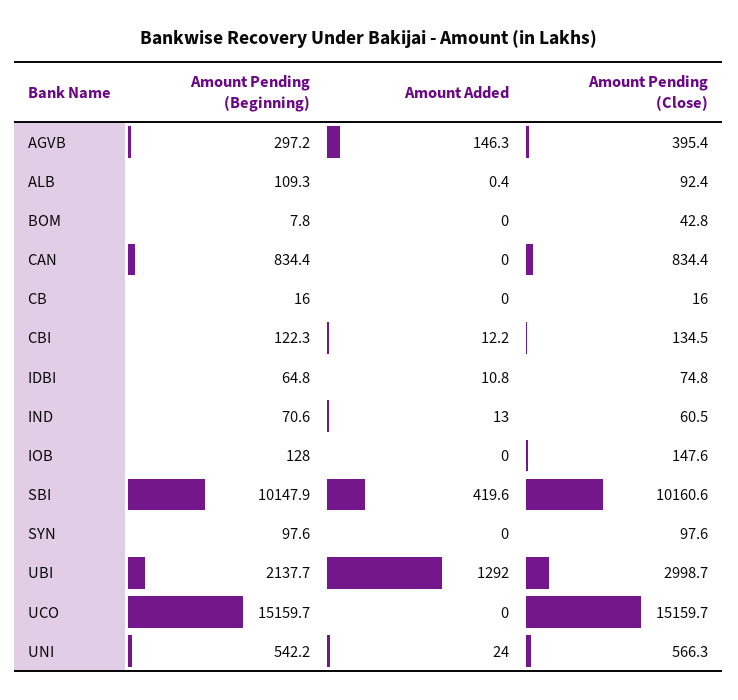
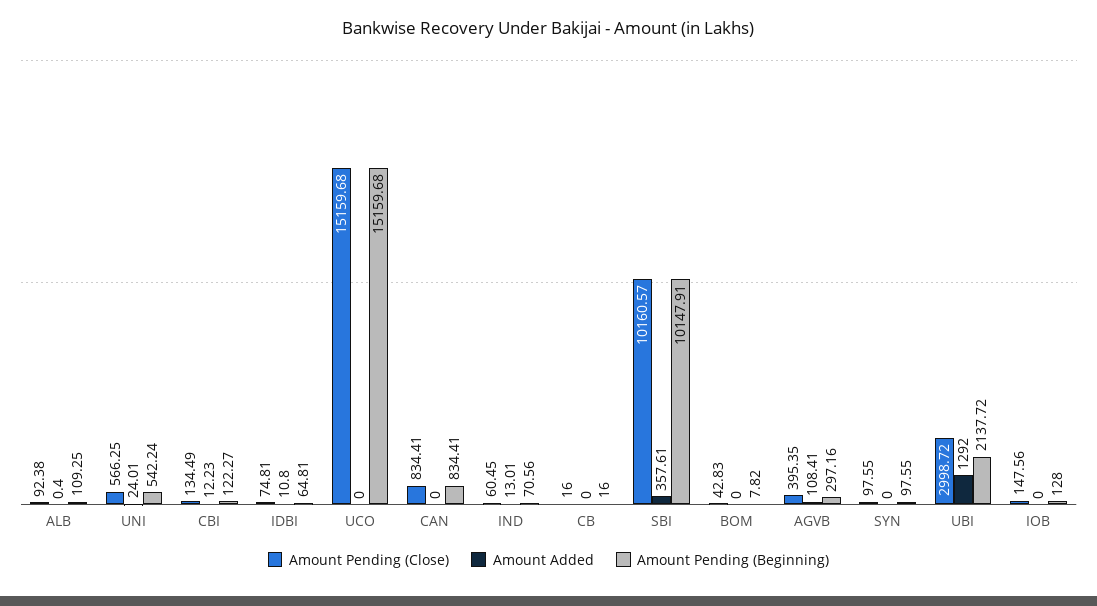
  {
    "Amount Pending (Beginning)": {
      "AGVB": 297.16,
      "ALB": 109.25,
      "BOM": 7.82,
      "CAN": 834.41,
      "CB": 16,
      "CBI": 122.27,
      "IDBI": 64.81,
      "IND": 70.56,
      "IOB": 128,
      "SBI": 10147.91,
      "SYN": 97.55,
      "UBI": 2137.72,
      "UCO": 15159.68,
      "UNI": 542.24
    },
    "Amount Added": {
-     "AGVB": 146.3,
+     "AGVB": 108.41,
      "ALB": 0.4,
      "BOM": 0,
      "CAN": 0,
      "CB": 0,
      "CBI": 12.23,
      "IDBI": 10.8,
      "IND": 13.01,
      "IOB": 0,
-     "SBI": 419.6,
+     "SBI": 357.61,
      "SYN": 0,
      "UBI": 1292,
      "UCO": 0,
      "UNI": 24.01
    },
    "Amount Pending (Close)": {
      "AGVB": 395.35,
      "ALB": 92.38,
      "BOM": 42.83,
      "CAN": 834.41,
      "CB": 16,
      "CBI": 134.49,
      "IDBI": 74.81,
      "IND": 60.45,
      "IOB": 147.56,
      "SBI": 10160.57,
      "SYN": 97.55,
      "UBI": 2998.72,
      "UCO": 15159.68,
      "UNI": 566.25
    }
  }

